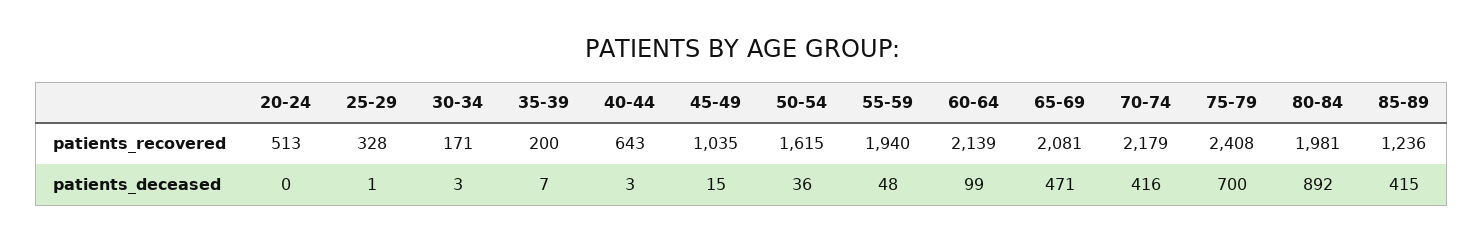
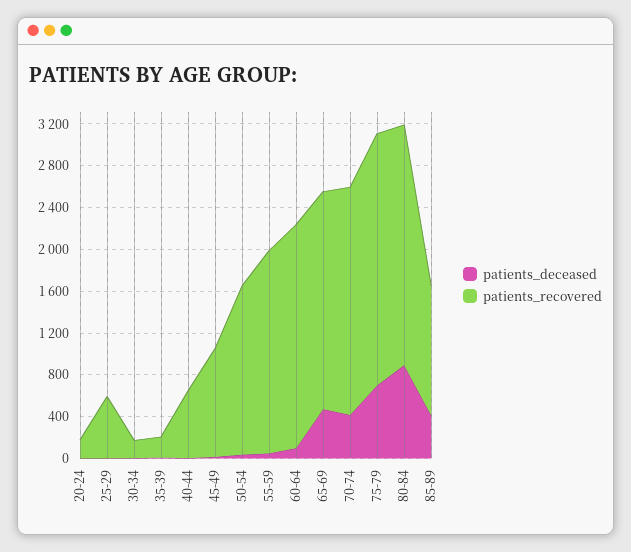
  {
    "patients_recovered": {
-     "20-24": 513,
+     "20-24": 200,
-     "25-29": 328,
+     "25-29": 600,
      "30-34": 171,
      "35-39": 200,
      "40-44": 643,
      "45-49": 1035,
      "50-54": 1615,
      "55-59": 1940,
      "60-64": 2139,
      "65-69": 2081,
      "70-74": 2179,
      "75-79": 2408,
-     "80-84": 1981,
+     "80-84": 2300,
      "85-89": 1236
    },
    "patients_deceased": {
      "20-24": 0,
      "25-29": 1,
      "30-34": 3,
      "35-39": 7,
      "40-44": 3,
      "45-49": 15,
      "50-54": 36,
      "55-59": 48,
      "60-64": 99,
      "65-69": 471,
      "70-74": 416,
      "75-79": 700,
      "80-84": 892,
      "85-89": 415
    }
  }

